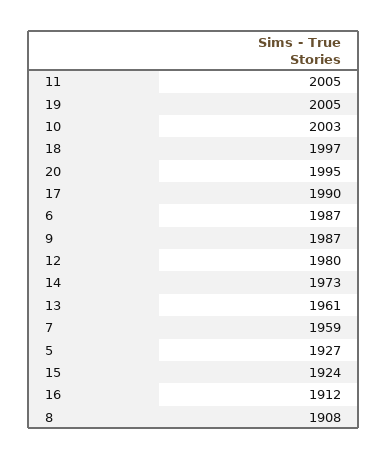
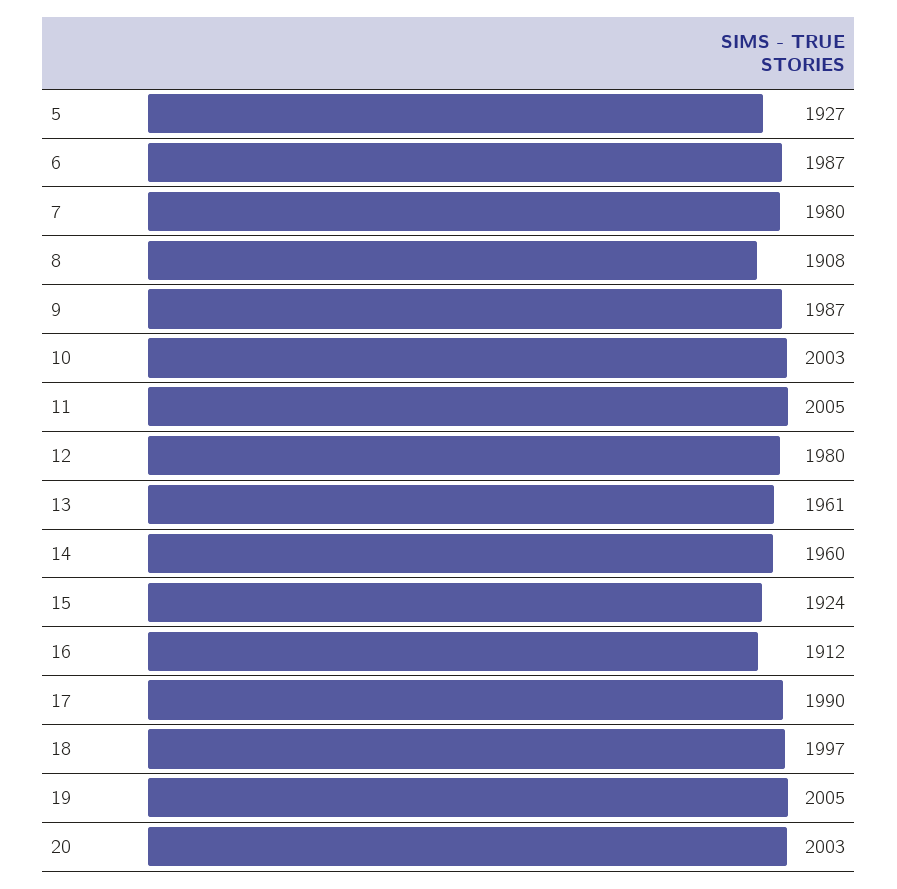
  {
    "11": 2005,
    "19": 2005,
    "10": 2003,
    "18": 1997,
-   "20": 1995,
+   "20": 2003,
    "17": 1990,
    "6": 1987,
    "9": 1987,
    "12": 1980,
-   "14": 1973,
+   "14": 1960,
    "13": 1961,
-   "7": 1959,
+   "7": 1980,
    "5": 1927,
    "15": 1924,
    "16": 1912,
    "8": 1908
  }

